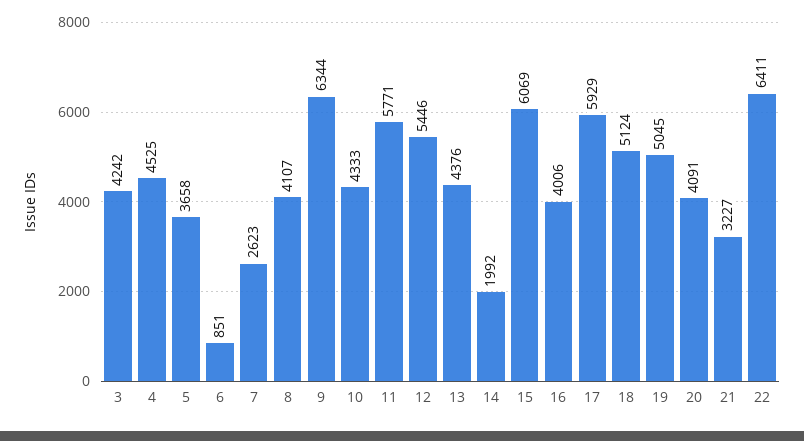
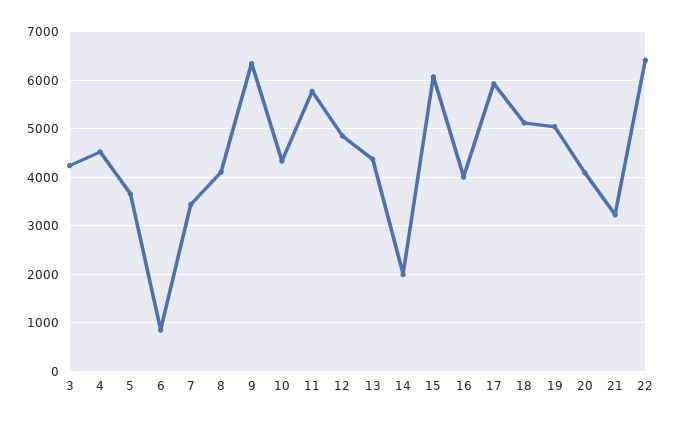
  {
    "3": 4242,
    "4": 4525,
    "5": 3658,
    "6": 851,
-   "7": 2623,
+   "7": 3400,
    "8": 4107,
    "9": 6344,
    "10": 4333,
    "11": 5771,
-   "12": 5446,
+   "12": 4800,
    "13": 4376,
    "14": 1992,
    "15": 6069,
    "16": 4006,
    "17": 5929,
    "18": 5124,
    "19": 5045,
    "20": 4091,
    "21": 3227,
    "22": 6411
  }

